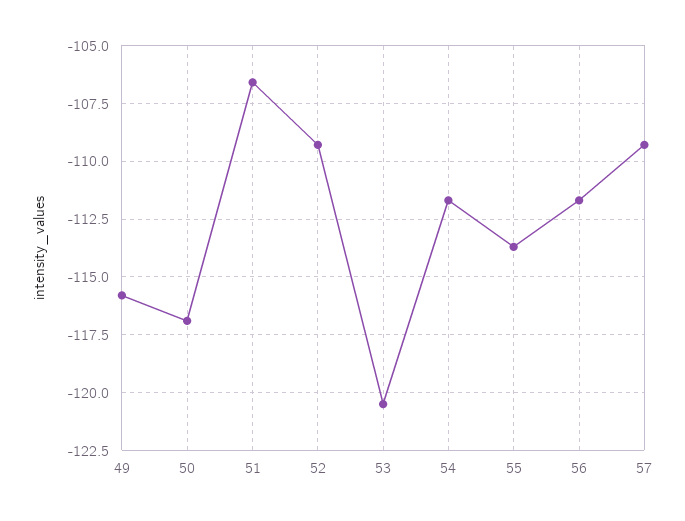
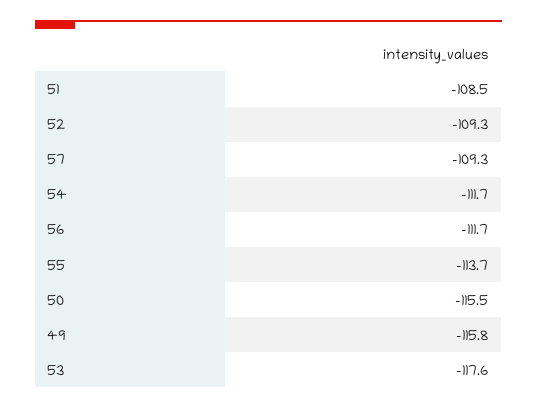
  {
    "49": -115.8,
-   "50": -117,
+   "50": -115.5,
-   "51": -106.5,
+   "51": -108.5,
    "52": -109.3,
-   "53": -120.5,
+   "53": -117.6,
    "54": -111.7,
    "55": -113.7,
    "56": -111.7,
    "57": -109.3
  }

